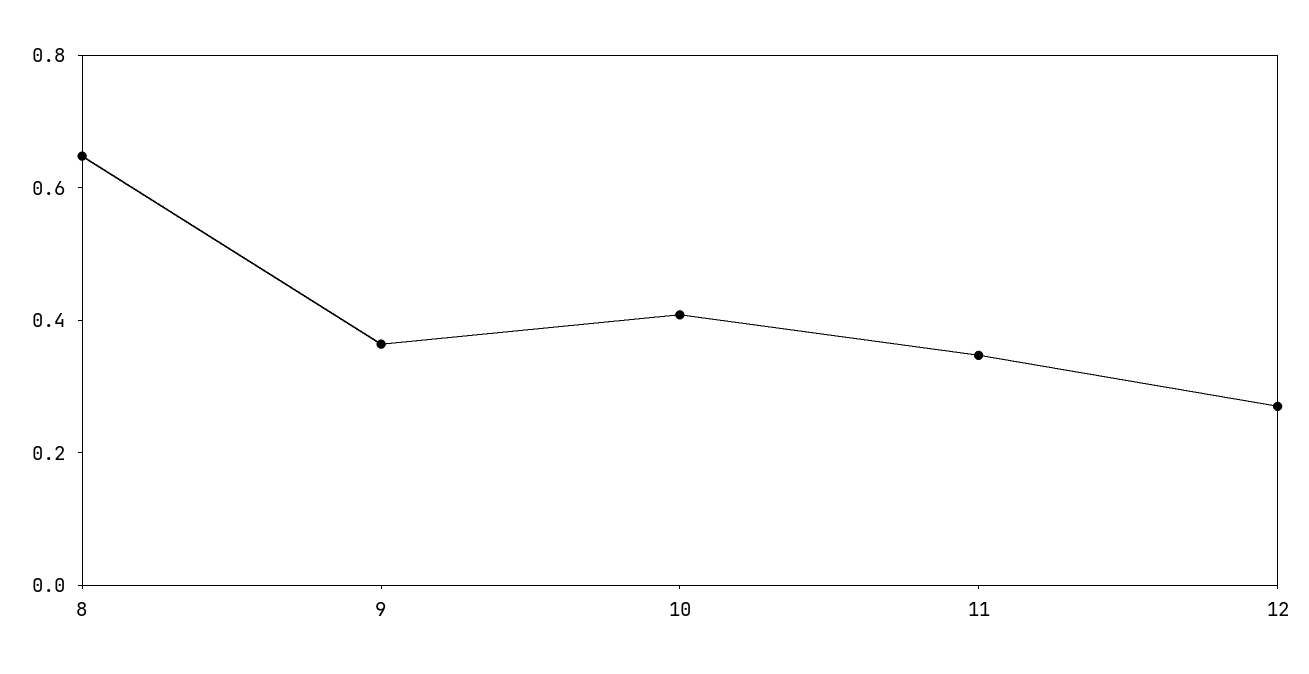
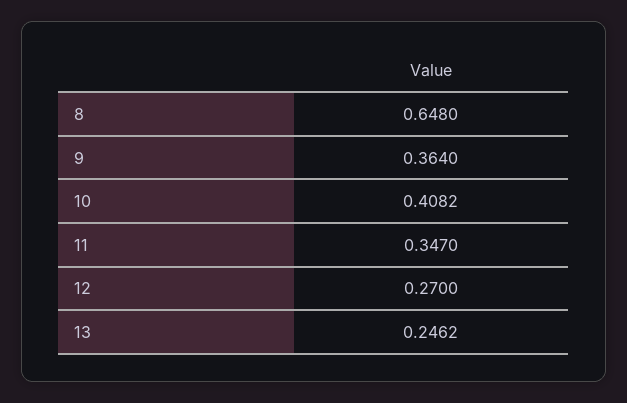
  {
    "8": 0.648,
    "9": 0.364,
    "10": 0.4082,
    "11": 0.347,
-   "12": 0.27
+   "12": 0.27,
+   "13": 0.2462
  }

